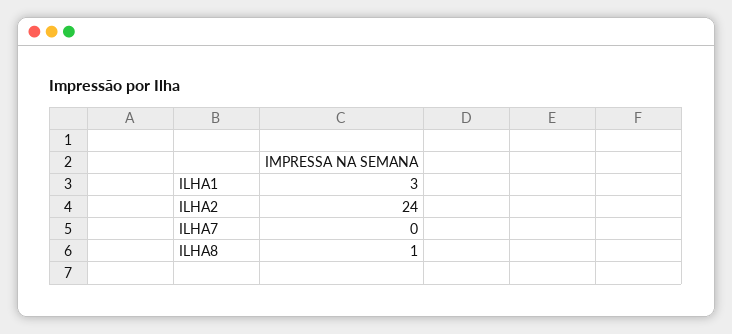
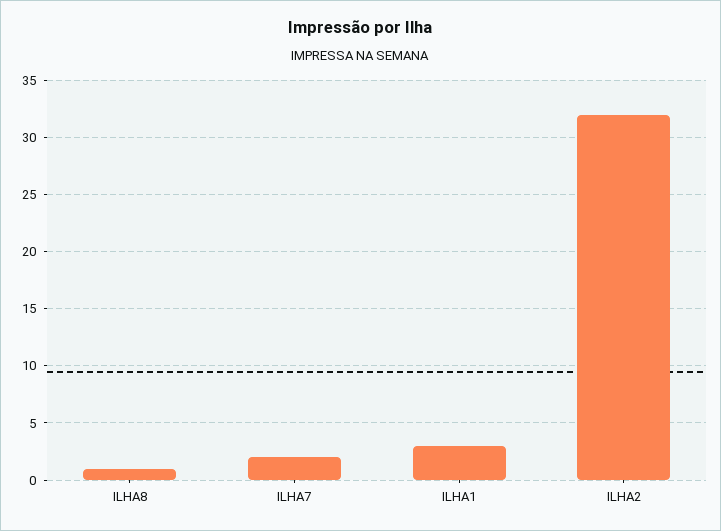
  {
    "ILHA1": 3,
-   "ILHA2": 24,
+   "ILHA2": 32,
-   "ILHA7": 0,
+   "ILHA7": 2,
    "ILHA8": 1
  }

